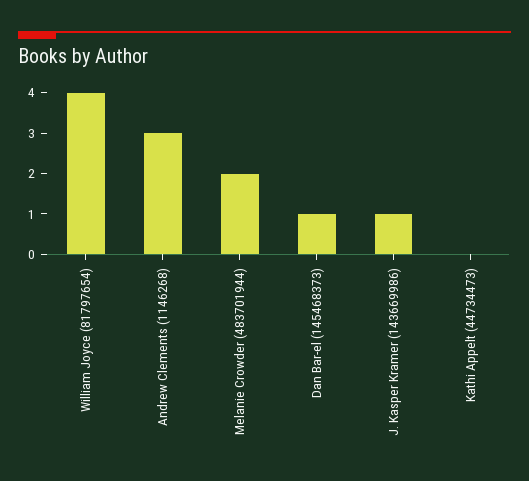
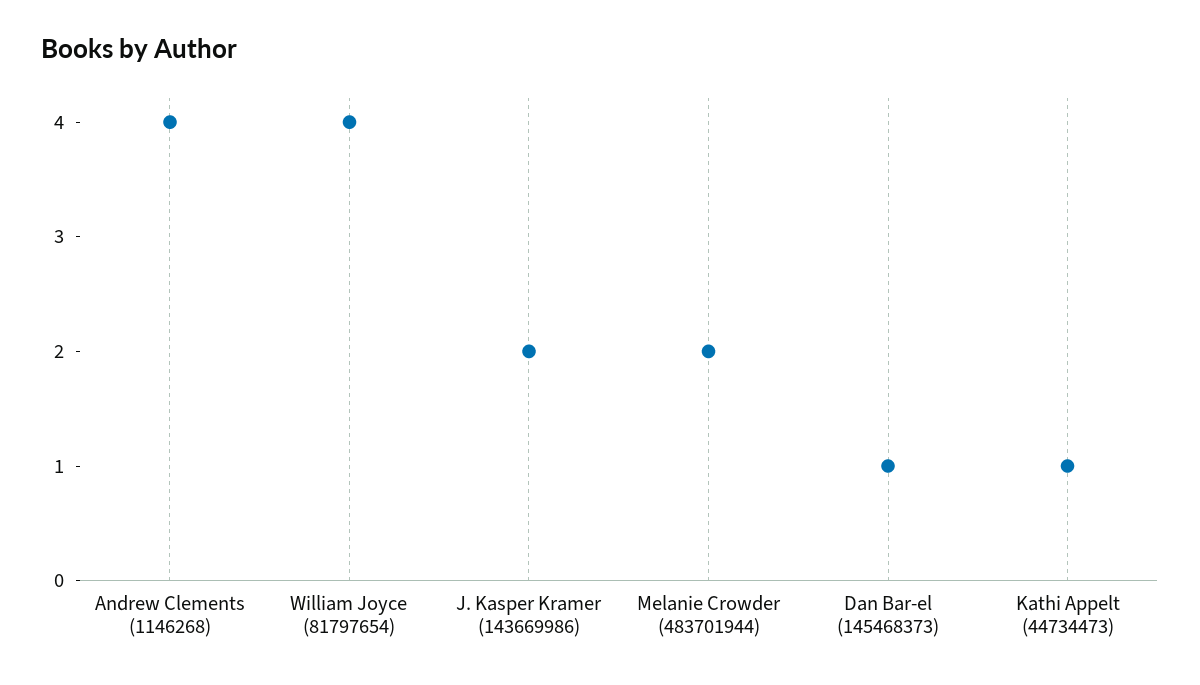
  {
    "William Joyce (81797654)": 4,
-   "Andrew Clements (1146268)": 3,
+   "Andrew Clements (1146268)": 4,
    "Melanie Crowder (483701944)": 2,
    "Dan Bar-el (145468373)": 1,
-   "J. Kasper Kramer (143669986)": 1,
+   "J. Kasper Kramer (143669986)": 2,
-   "Kathi Appelt (44734473)": 0
+   "Kathi Appelt (44734473)": 1
  }

